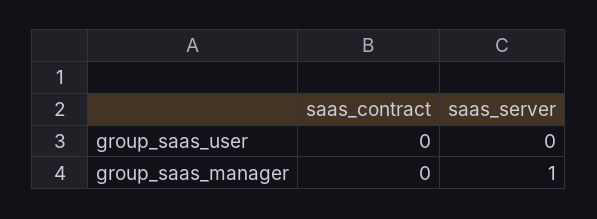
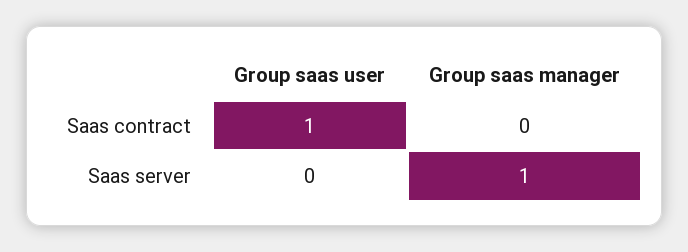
  {
    "saas_contract": {
-     "group_saas_user": 0,
+     "group_saas_user": 1,
      "group_saas_manager": 0
    },
    "saas_server": {
      "group_saas_user": 0,
      "group_saas_manager": 1
    }
  }

